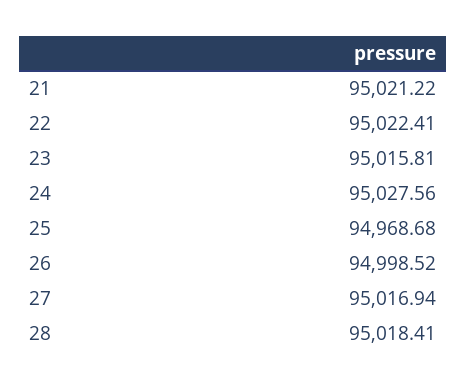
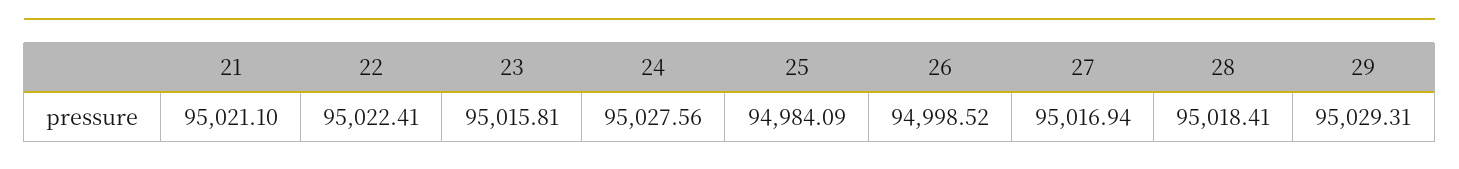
  {
-   "21": 95021.22,
+   "21": 95021.1,
    "22": 95022.41,
    "23": 95015.81,
    "24": 95027.56,
-   "25": 94968.68,
+   "25": 94984.09,
    "26": 94998.52,
    "27": 95016.94,
-   "28": 95018.41
+   "28": 95018.41,
+   "29": 95029.31
  }

